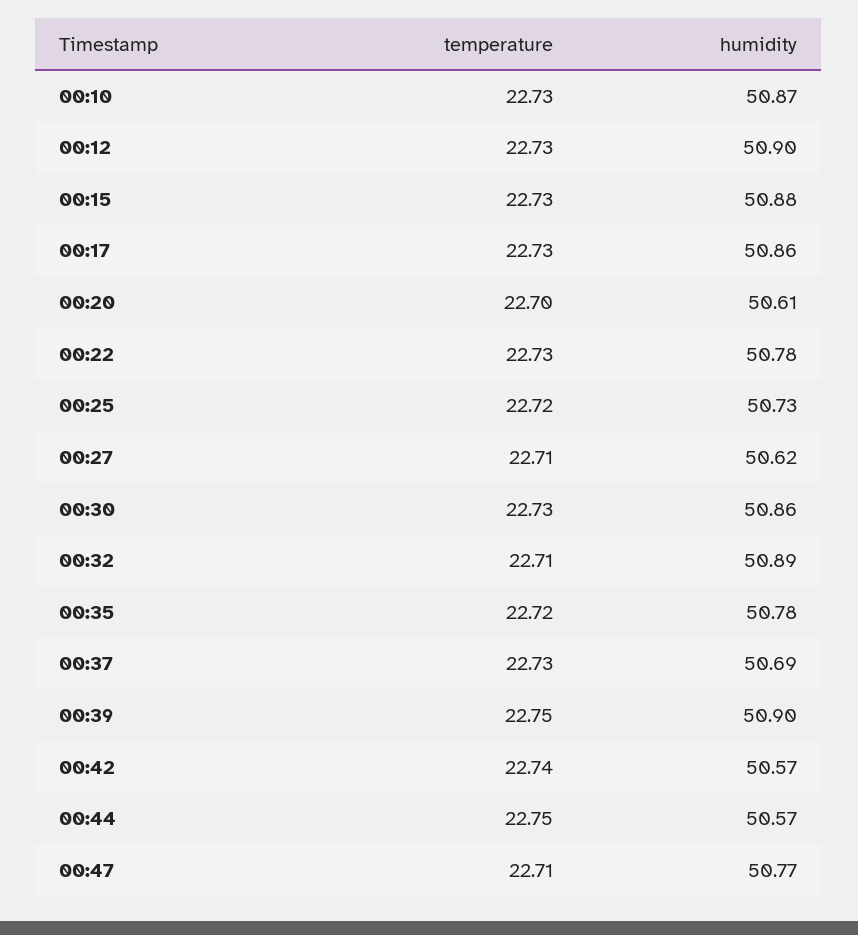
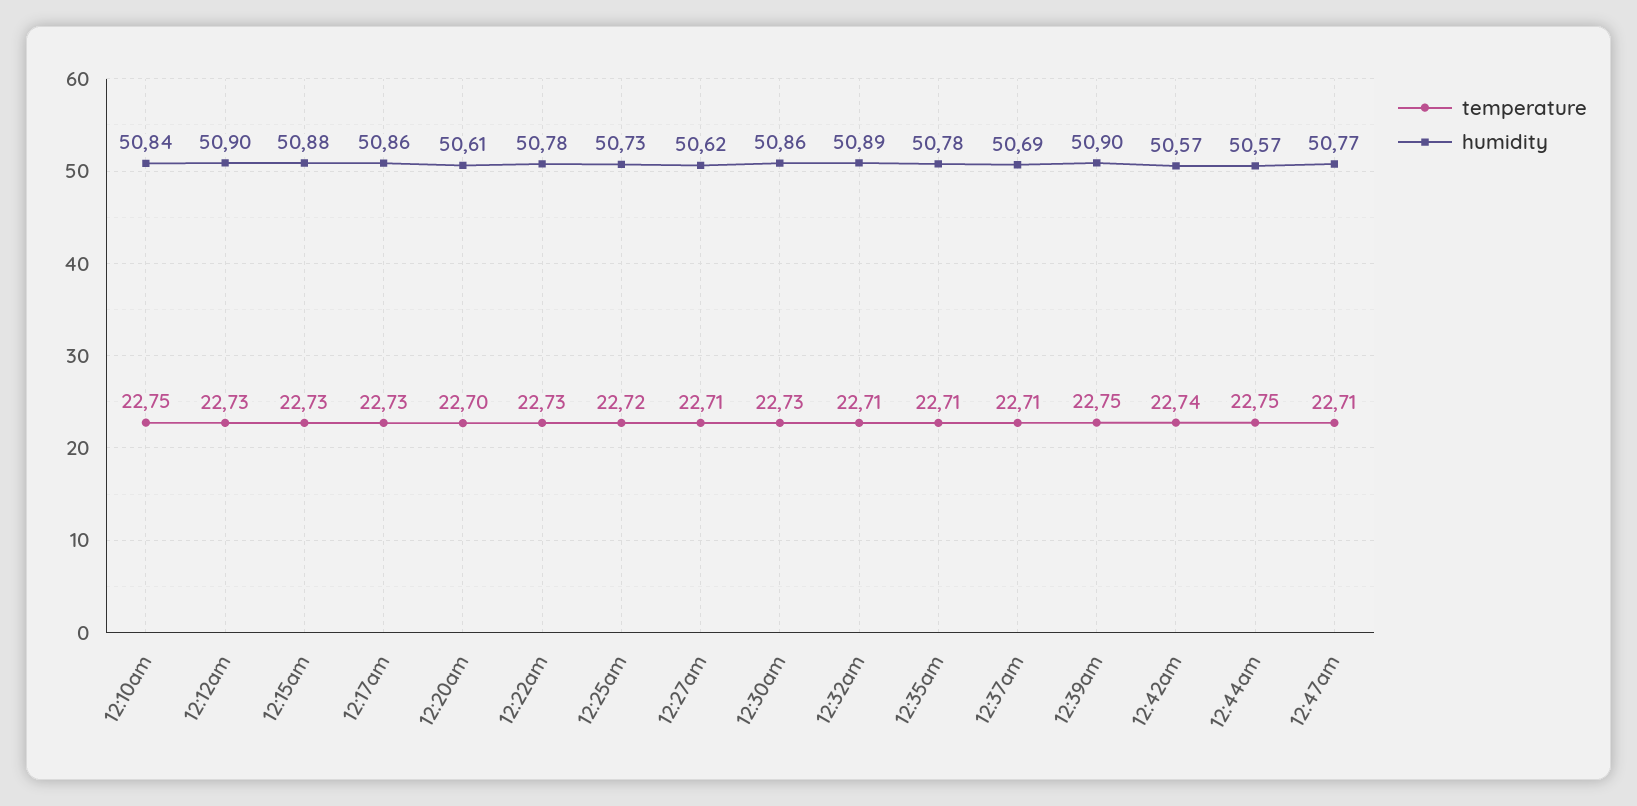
  {
    "temperature": {
-     "00:10": 22.73,
+     "00:10": 22.75,
      "00:12": 22.73,
      "00:15": 22.73,
      "00:17": 22.73,
      "00:20": 22.7,
      "00:22": 22.73,
      "00:25": 22.72,
      "00:27": 22.71,
      "00:30": 22.73,
      "00:32": 22.71,
-     "00:35": 22.72,
+     "00:35": 22.71,
-     "00:37": 22.73,
+     "00:37": 22.71,
      "00:39": 22.75,
      "00:42": 22.74,
      "00:44": 22.75,
      "00:47": 22.71
    },
    "humidity": {
-     "00:10": 50.87,
+     "00:10": 50.84,
      "00:12": 50.9,
      "00:15": 50.88,
      "00:17": 50.86,
      "00:20": 50.61,
      "00:22": 50.78,
      "00:25": 50.73,
      "00:27": 50.62,
      "00:30": 50.86,
      "00:32": 50.89,
      "00:35": 50.78,
      "00:37": 50.69,
      "00:39": 50.9,
      "00:42": 50.57,
      "00:44": 50.57,
      "00:47": 50.77
    }
  }

